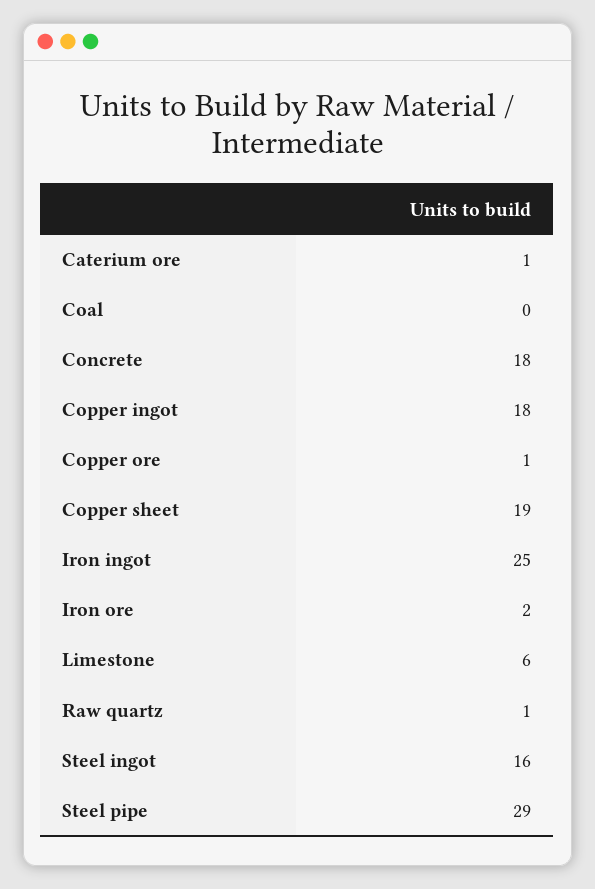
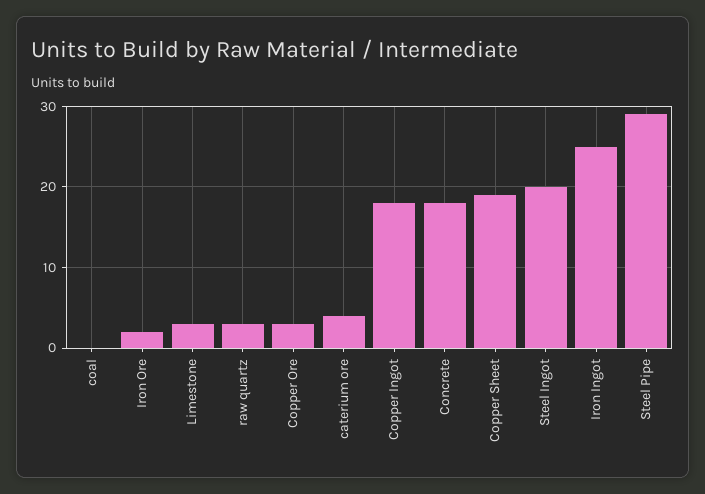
  {
-   "Caterium ore": 1,
+   "Caterium ore": 4,
    "Coal": 0,
    "Concrete": 18,
    "Copper ingot": 18,
-   "Copper ore": 1,
+   "Copper ore": 3,
    "Copper sheet": 19,
    "Iron ingot": 25,
    "Iron ore": 2,
-   "Limestone": 6,
+   "Limestone": 3,
-   "Raw quartz": 1,
+   "Raw quartz": 3,
-   "Steel ingot": 16,
+   "Steel ingot": 20,
    "Steel pipe": 29
  }

